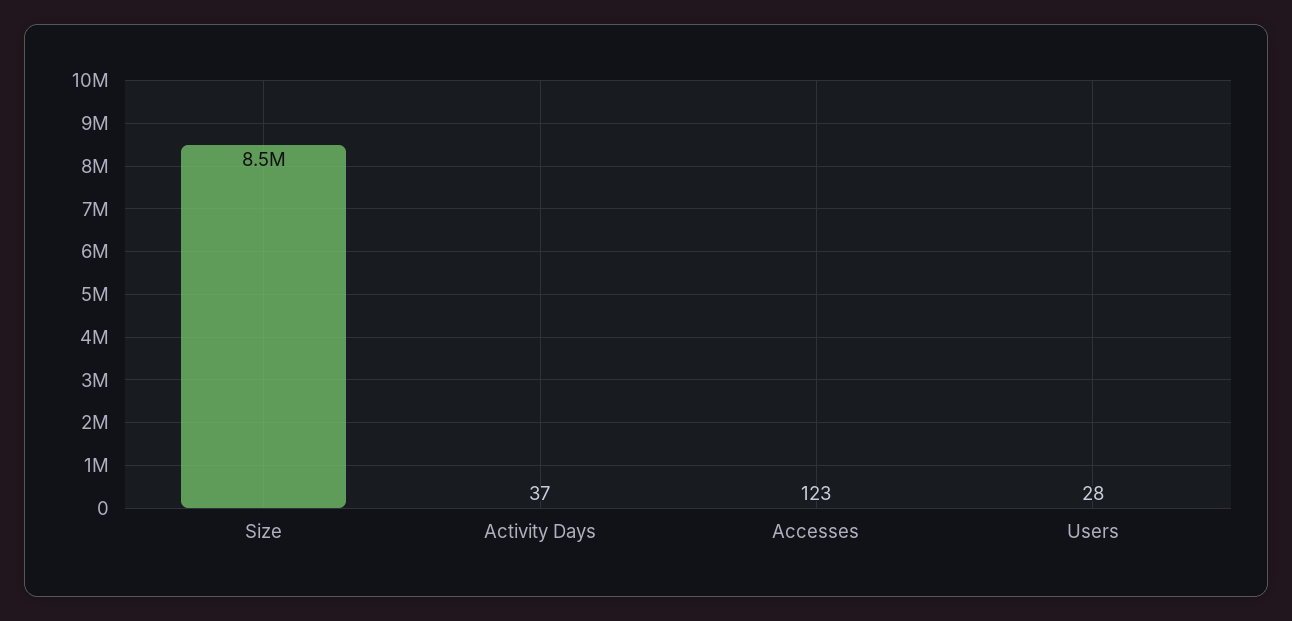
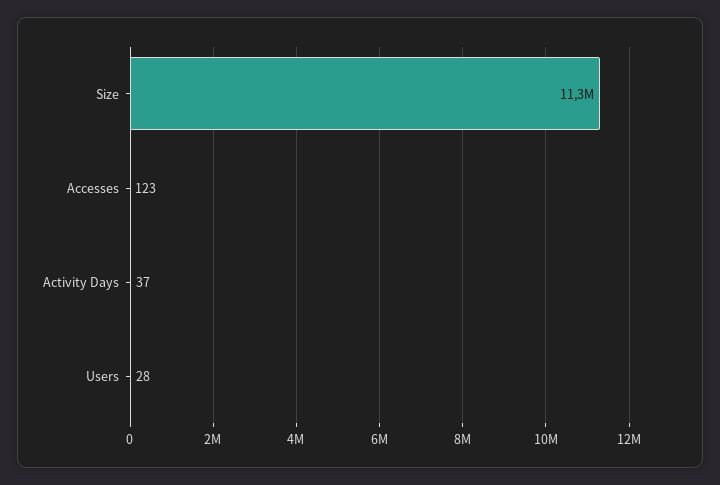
  {
-   "Size": 8500000,
+   "Size": 11300000,
    "Activity Days": 37,
    "Accesses": 123,
    "Users": 28
  }

